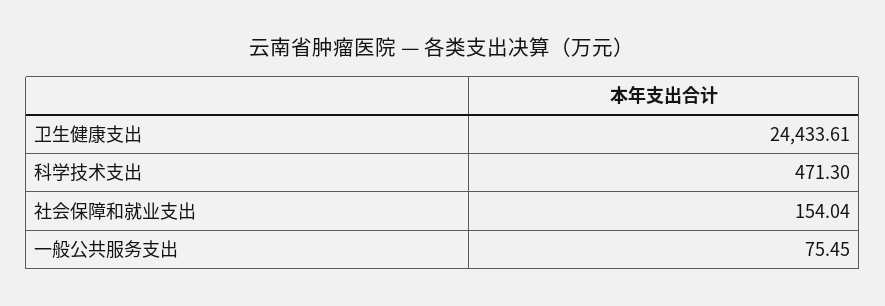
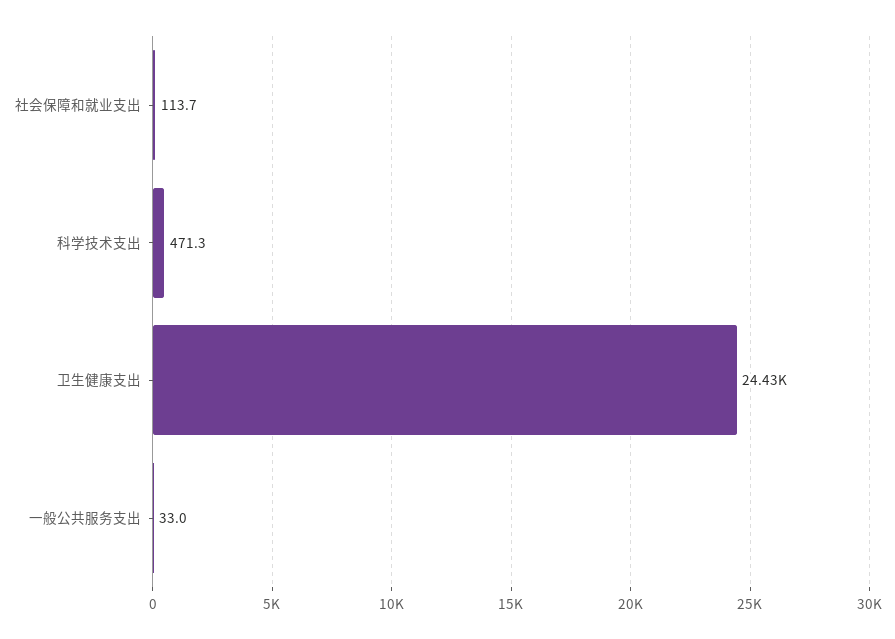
  {
    "卫生健康支出": 24433.61,
    "科学技术支出": 471.3,
-   "社会保障和就业支出": 154.04,
+   "社会保障和就业支出": 113.7,
-   "一般公共服务支出": 75.45
+   "一般公共服务支出": 33
  }

